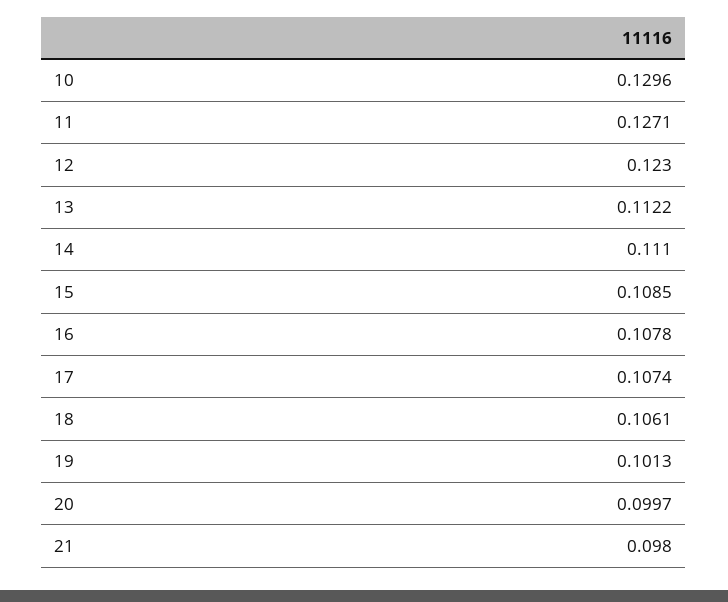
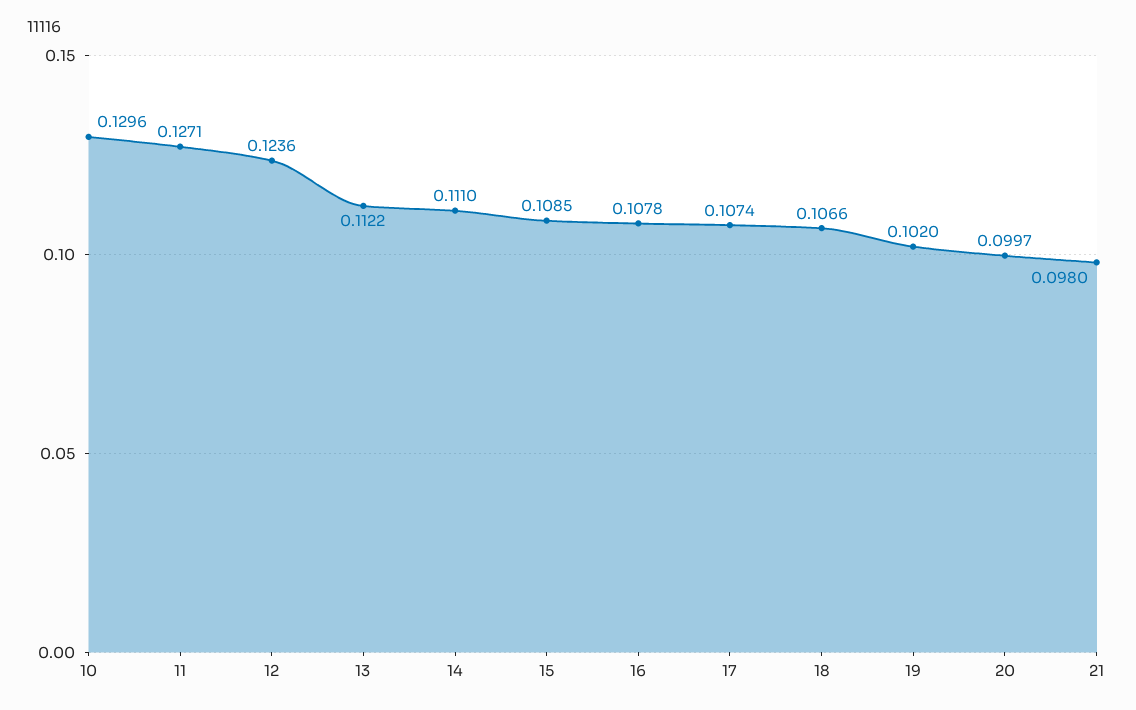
  {
    "10": 0.1296,
    "11": 0.1271,
-   "12": 0.123,
+   "12": 0.1236,
    "13": 0.1122,
    "14": 0.111,
    "15": 0.1085,
    "16": 0.1078,
    "17": 0.1074,
-   "18": 0.1061,
+   "18": 0.1066,
-   "19": 0.1013,
+   "19": 0.102,
    "20": 0.0997,
    "21": 0.098
  }

